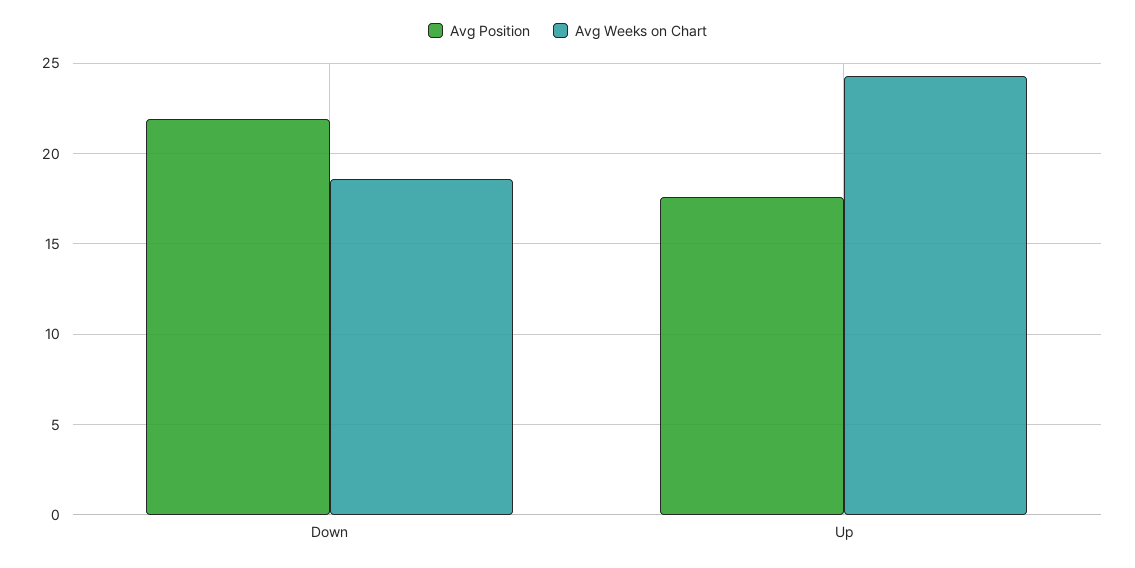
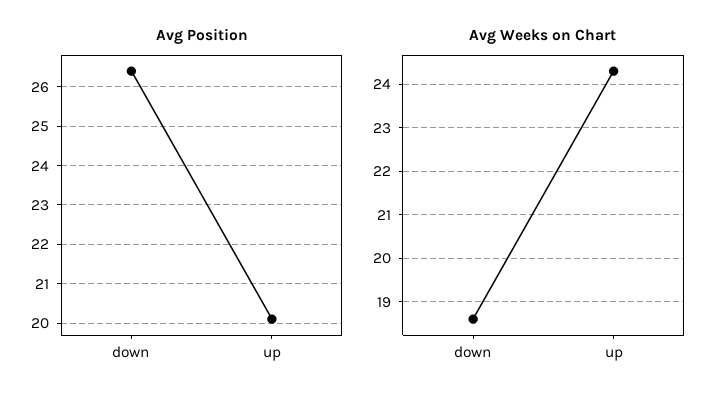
  {
    "Avg Position": {
-     "Down": 22,
+     "Down": 26.5,
-     "Up": 17.5
+     "Up": 20
    },
    "Avg Weeks on Chart": {
      "Down": 18.5,
      "Up": 24.5
    }
  }

